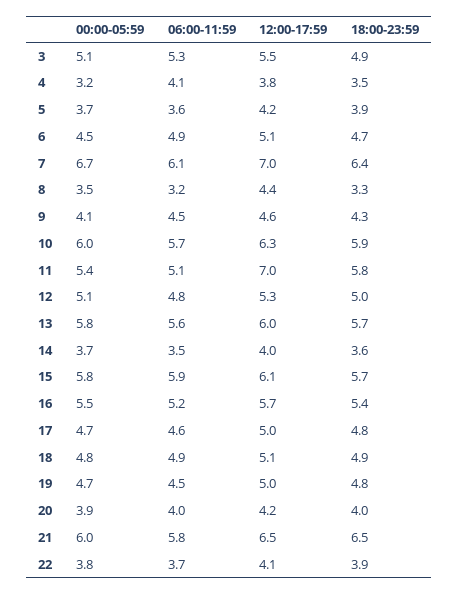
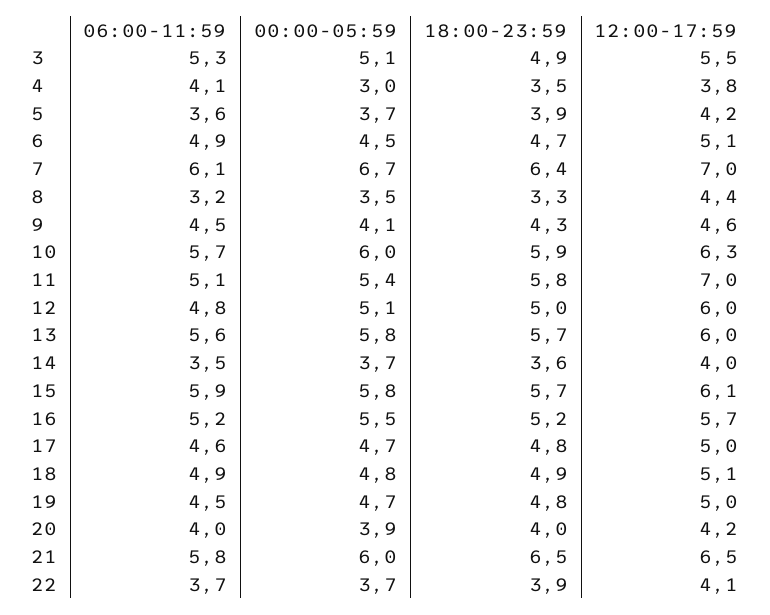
  {
    "00:00-05:59": {
      "3": 5.1,
-     "4": 3.2,
+     "4": 3,
      "5": 3.7,
      "6": 4.5,
      "7": 6.7,
      "8": 3.5,
      "9": 4.1,
      "10": 6,
      "11": 5.4,
      "12": 5.1,
      "13": 5.8,
      "14": 3.7,
      "15": 5.8,
      "16": 5.5,
      "17": 4.7,
      "18": 4.8,
      "19": 4.7,
      "20": 3.9,
      "21": 6,
-     "22": 3.8
+     "22": 3.7
    },
    "06:00-11:59": {
      "3": 5.3,
      "4": 4.1,
      "5": 3.6,
      "6": 4.9,
      "7": 6.1,
      "8": 3.2,
      "9": 4.5,
      "10": 5.7,
      "11": 5.1,
      "12": 4.8,
      "13": 5.6,
      "14": 3.5,
      "15": 5.9,
      "16": 5.2,
      "17": 4.6,
      "18": 4.9,
      "19": 4.5,
      "20": 4,
      "21": 5.8,
      "22": 3.7
    },
    "12:00-17:59": {
      "3": 5.5,
      "4": 3.8,
      "5": 4.2,
      "6": 5.1,
      "7": 7,
      "8": 4.4,
      "9": 4.6,
      "10": 6.3,
      "11": 7,
-     "12": 5.3,
+     "12": 6,
      "13": 6,
      "14": 4,
      "15": 6.1,
      "16": 5.7,
      "17": 5,
      "18": 5.1,
      "19": 5,
      "20": 4.2,
      "21": 6.5,
      "22": 4.1
    },
    "18:00-23:59": {
      "3": 4.9,
      "4": 3.5,
      "5": 3.9,
      "6": 4.7,
      "7": 6.4,
      "8": 3.3,
      "9": 4.3,
      "10": 5.9,
      "11": 5.8,
      "12": 5,
      "13": 5.7,
      "14": 3.6,
      "15": 5.7,
-     "16": 5.4,
+     "16": 5.2,
      "17": 4.8,
      "18": 4.9,
      "19": 4.8,
      "20": 4,
      "21": 6.5,
      "22": 3.9
    }
  }

